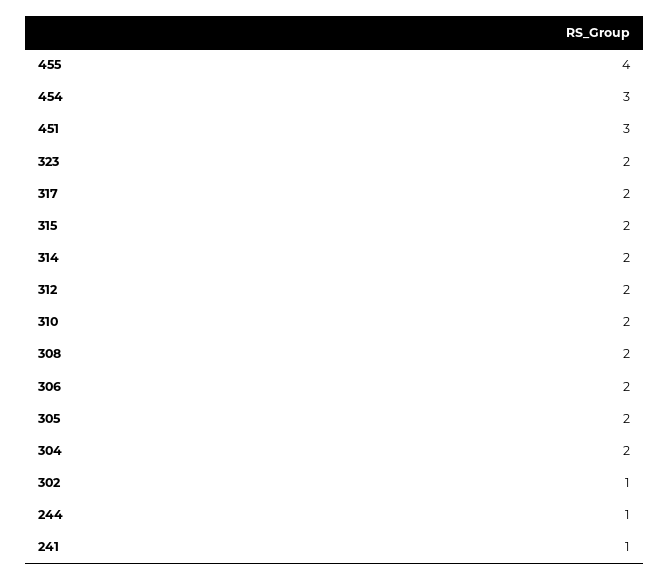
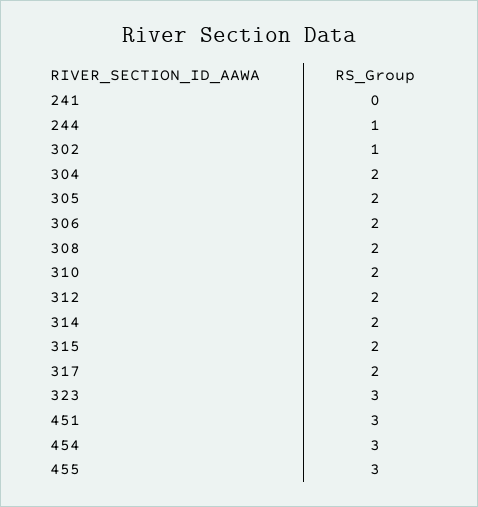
  {
-   "455": 4,
+   "455": 3,
    "454": 3,
    "451": 3,
-   "323": 2,
+   "323": 3,
    "317": 2,
    "315": 2,
    "314": 2,
    "312": 2,
    "310": 2,
    "308": 2,
    "306": 2,
    "305": 2,
    "304": 2,
    "302": 1,
    "244": 1,
-   "241": 1
+   "241": 0
  }

